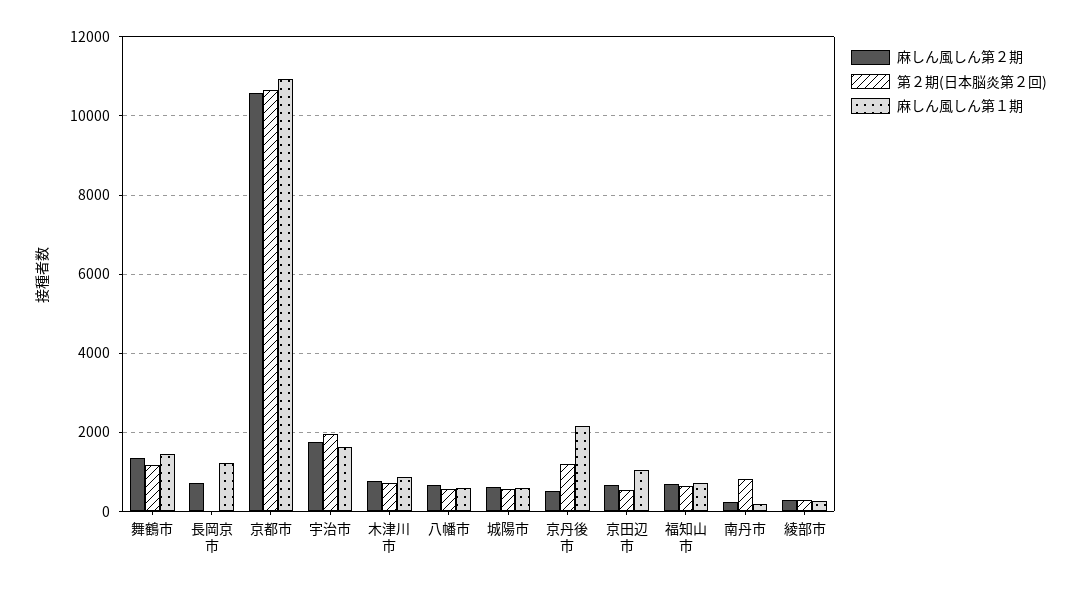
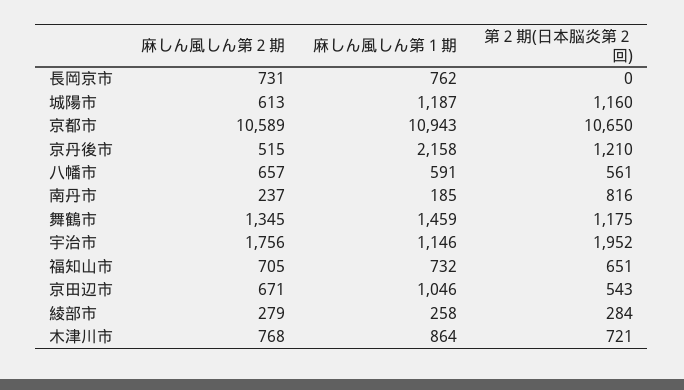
  {
    "麻しん風しん第２期": {
      "舞鶴市": 1345,
      "長岡京市": 731,
      "京都市": 10589,
      "宇治市": 1756,
      "木津川市": 768,
      "八幡市": 657,
      "城陽市": 613,
      "京丹後市": 515,
      "京田辺市": 671,
      "福知山市": 705,
      "南丹市": 237,
      "綾部市": 279
    },
    "第２期(日本脳炎第２回)": {
      "舞鶴市": 1175,
      "長岡京市": 0,
      "京都市": 10650,
      "宇治市": 1952,
      "木津川市": 721,
      "八幡市": 561,
-     "城陽市": 600,
+     "城陽市": 1160,
      "京丹後市": 1210,
      "京田辺市": 543,
      "福知山市": 651,
      "南丹市": 816,
      "綾部市": 284
    },
    "麻しん風しん第１期": {
      "舞鶴市": 1459,
-     "長岡京市": 1200,
+     "長岡京市": 762,
      "京都市": 10943,
-     "宇治市": 1600,
+     "宇治市": 1146,
      "木津川市": 864,
      "八幡市": 591,
-     "城陽市": 600,
+     "城陽市": 1187,
      "京丹後市": 2158,
      "京田辺市": 1046,
      "福知山市": 732,
      "南丹市": 185,
      "綾部市": 258
    }
  }

